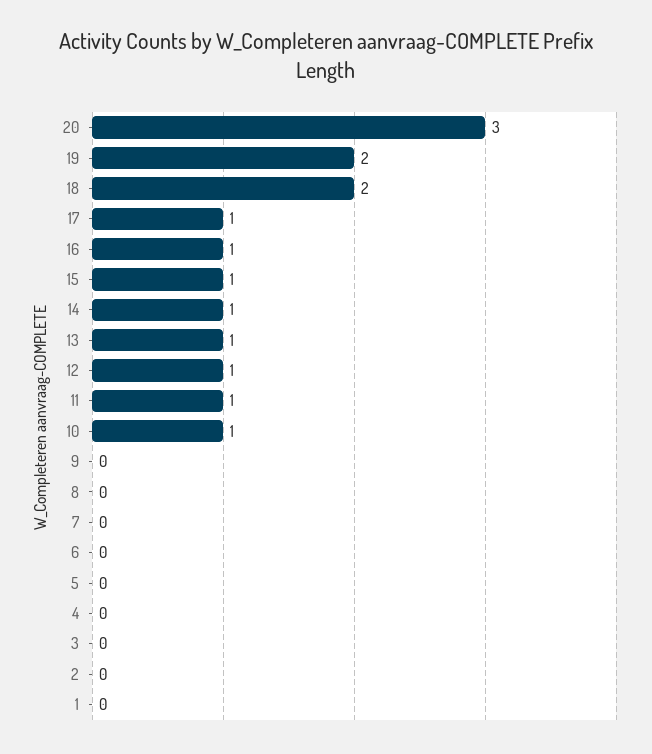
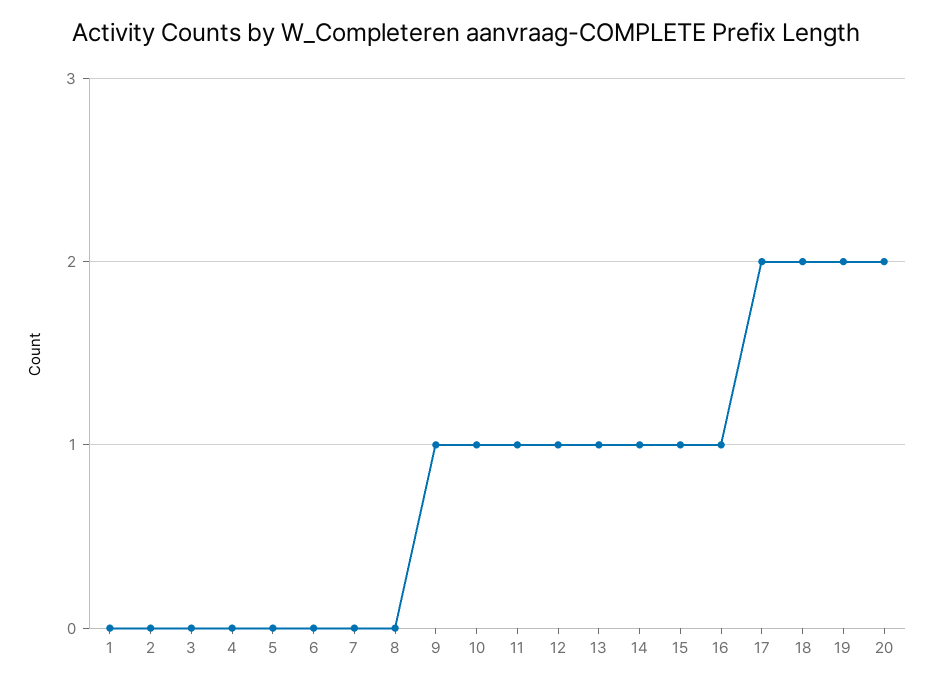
  {
-   "20": 3,
+   "20": 2,
    "19": 2,
    "18": 2,
-   "17": 1,
+   "17": 2,
    "16": 1,
    "15": 1,
    "14": 1,
    "13": 1,
    "12": 1,
    "11": 1,
    "10": 1,
-   "9": 0,
+   "9": 1,
    "8": 0,
    "7": 0,
    "6": 0,
    "5": 0,
    "4": 0,
    "3": 0,
    "2": 0,
    "1": 0
  }

